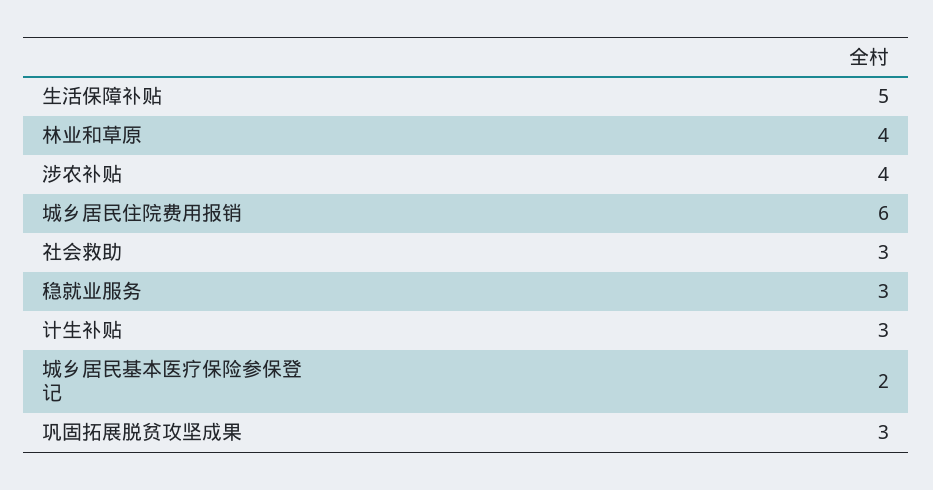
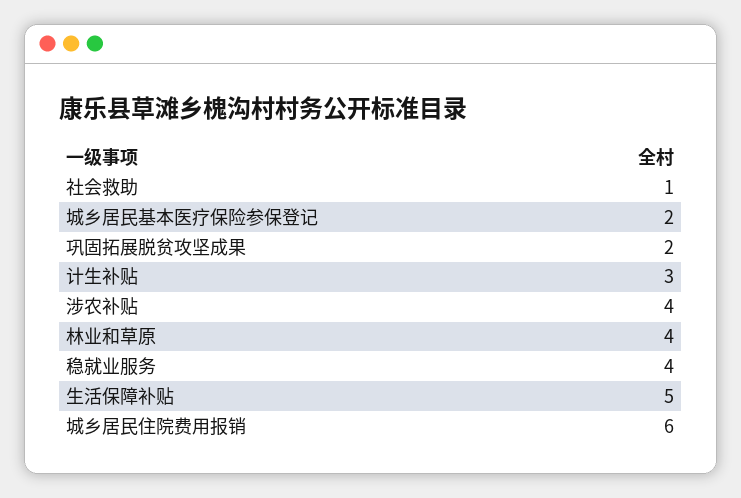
  {
    "生活保障补贴": 5,
    "林业和草原": 4,
    "涉农补贴": 4,
    "城乡居民住院费用报销": 6,
-   "社会救助": 3,
+   "社会救助": 1,
-   "稳就业服务": 3,
+   "稳就业服务": 4,
    "计生补贴": 3,
    "城乡居民基本医疗保险参保登记": 2,
-   "巩固拓展脱贫攻坚成果": 3
+   "巩固拓展脱贫攻坚成果": 2
  }

